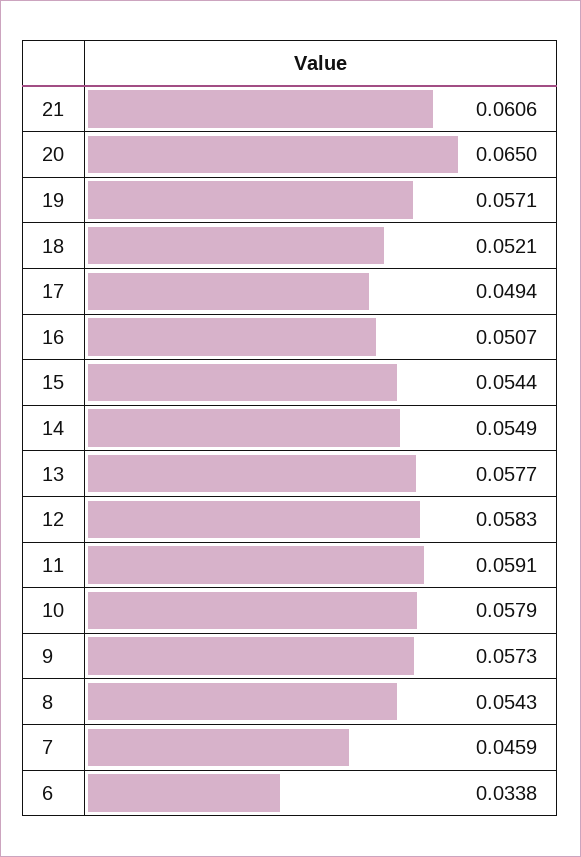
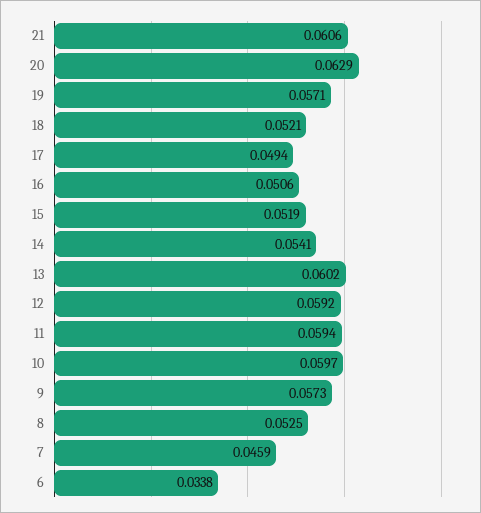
  {
    "21": 0.0606,
-   "20": 0.065,
+   "20": 0.0629,
    "19": 0.0571,
    "18": 0.0521,
    "17": 0.0494,
-   "16": 0.0507,
+   "16": 0.0506,
-   "15": 0.0544,
+   "15": 0.0519,
-   "14": 0.0549,
+   "14": 0.0541,
-   "13": 0.0577,
+   "13": 0.0602,
-   "12": 0.0583,
+   "12": 0.0592,
-   "11": 0.0591,
+   "11": 0.0594,
-   "10": 0.0579,
+   "10": 0.0597,
    "9": 0.0573,
-   "8": 0.0543,
+   "8": 0.0525,
    "7": 0.0459,
    "6": 0.0338
  }

